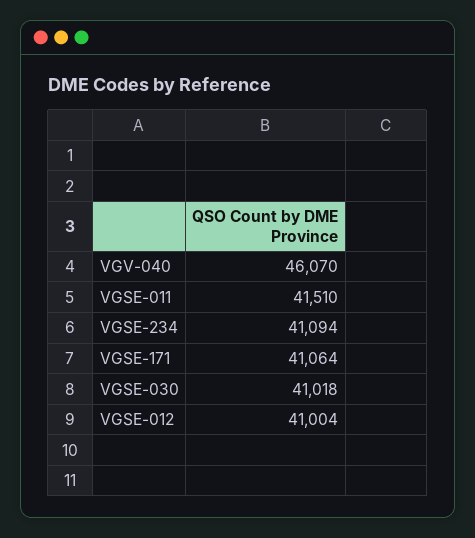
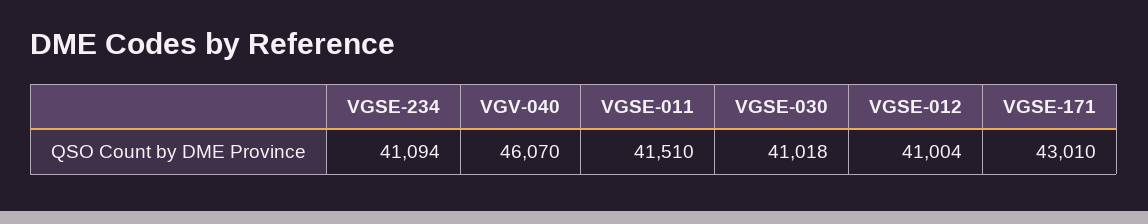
  {
    "VGV-040": 46070,
    "VGSE-011": 41510,
    "VGSE-234": 41094,
-   "VGSE-171": 41064,
+   "VGSE-171": 43010,
    "VGSE-030": 41018,
    "VGSE-012": 41004
  }

